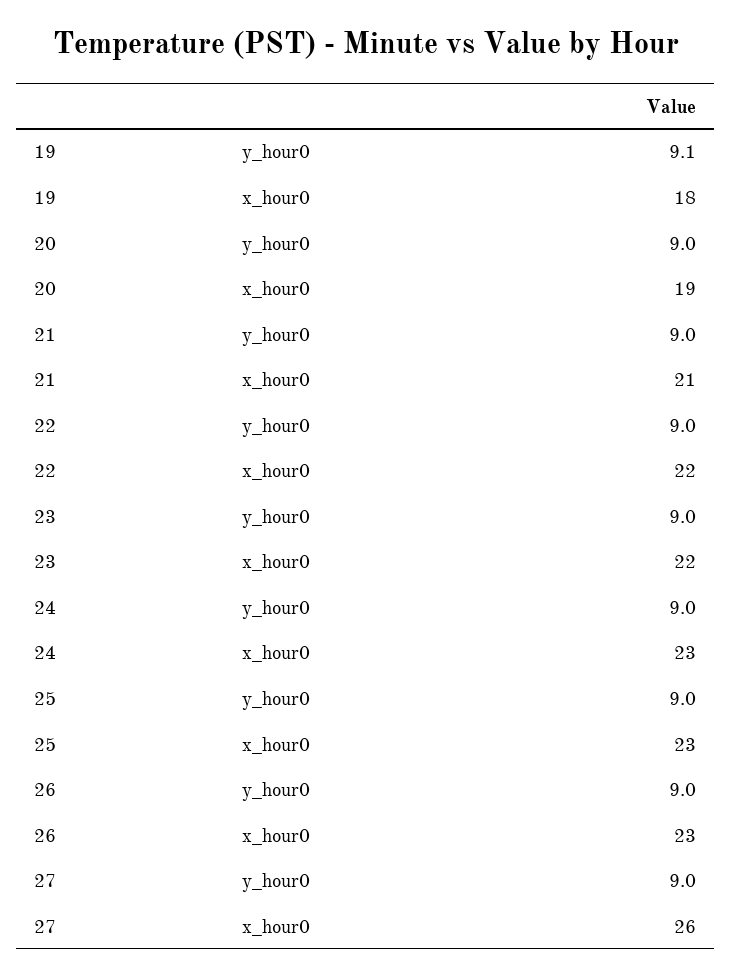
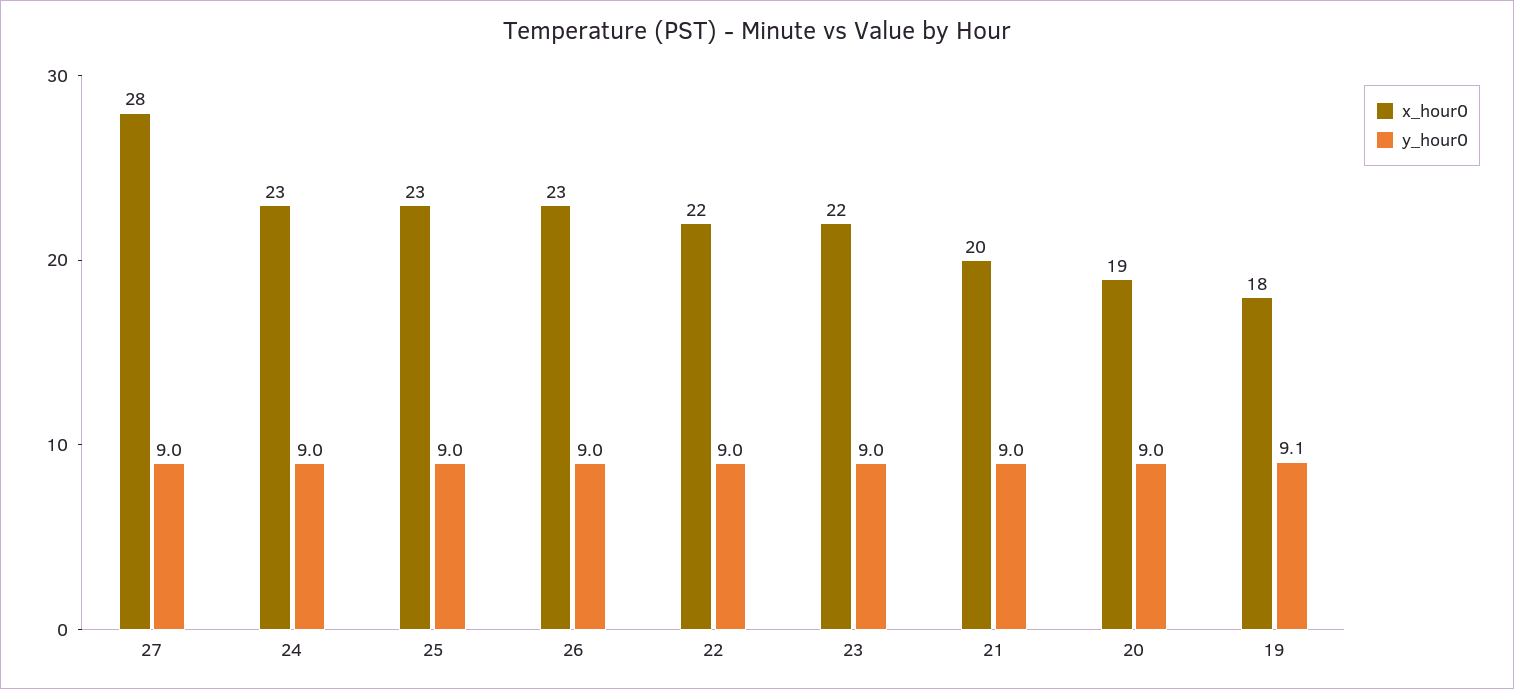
  {
    "y_hour0": {
      "19": 9.1,
      "20": 9,
      "21": 9,
      "22": 9,
      "23": 9,
      "24": 9,
      "25": 9,
      "26": 9,
      "27": 9
    },
    "x_hour0": {
      "19": 18,
      "20": 19,
-     "21": 21,
+     "21": 20,
      "22": 22,
      "23": 22,
      "24": 23,
      "25": 23,
      "26": 23,
-     "27": 26
+     "27": 28
    }
  }

